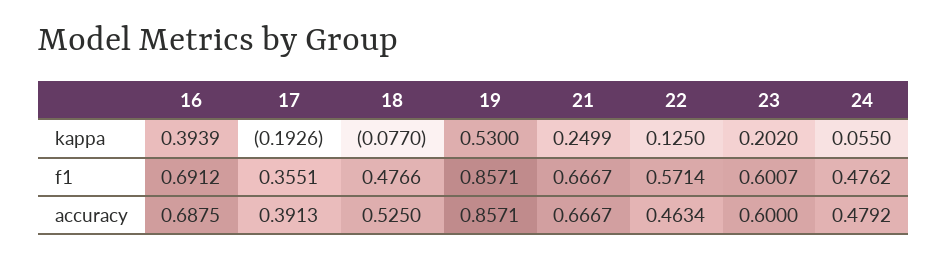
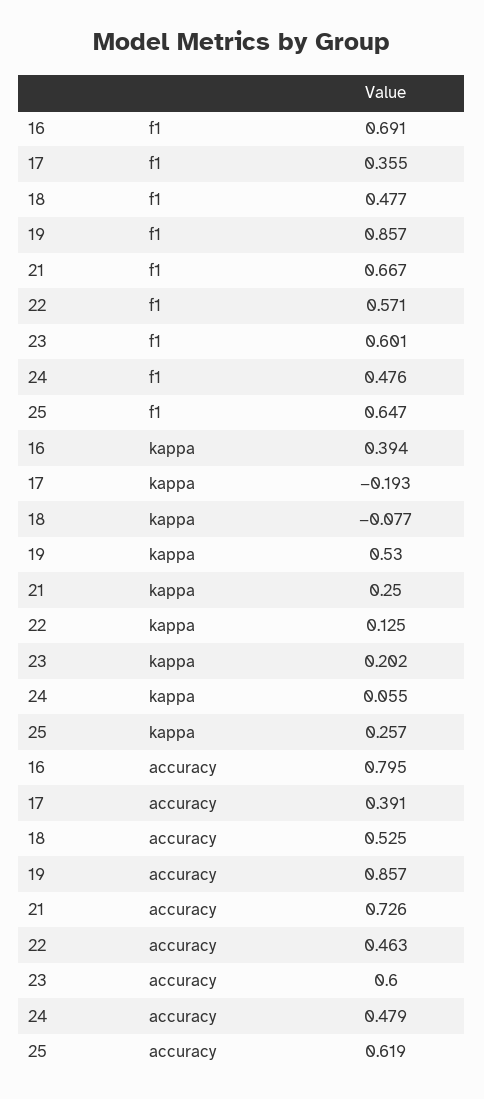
  {
    "16": {
      "kappa": 0.3939,
      "f1": 0.6912,
-     "accuracy": 0.6875
+     "accuracy": 0.795
    },
    "17": {
      "kappa": -0.1926,
      "f1": 0.3551,
      "accuracy": 0.3913
    },
    "18": {
      "kappa": -0.077,
      "f1": 0.4766,
      "accuracy": 0.525
    },
    "19": {
      "kappa": 0.53,
      "f1": 0.8571,
      "accuracy": 0.8571
    },
    "21": {
      "kappa": 0.2499,
      "f1": 0.6667,
-     "accuracy": 0.6667
+     "accuracy": 0.726
    },
    "22": {
      "kappa": 0.125,
      "f1": 0.5714,
      "accuracy": 0.4634
    },
    "23": {
      "kappa": 0.202,
      "f1": 0.6007,
      "accuracy": 0.6
    },
    "24": {
      "kappa": 0.055,
      "f1": 0.4762,
      "accuracy": 0.4792
-   }
+   },
+   "25": {
+     "f1": 0.647,
+     "kappa": 0.257,
+     "accuracy": 0.619
+   }
  }

